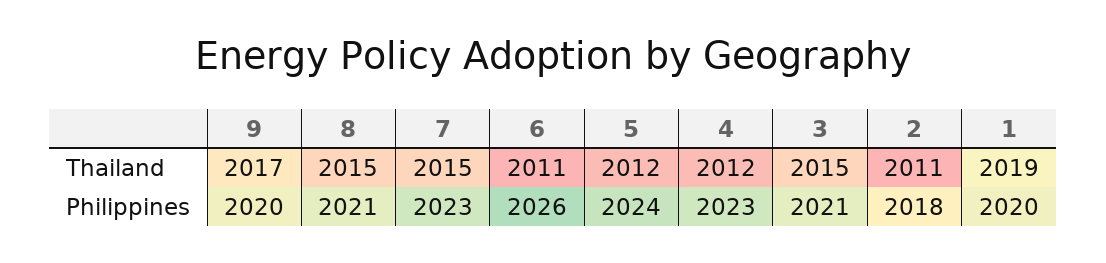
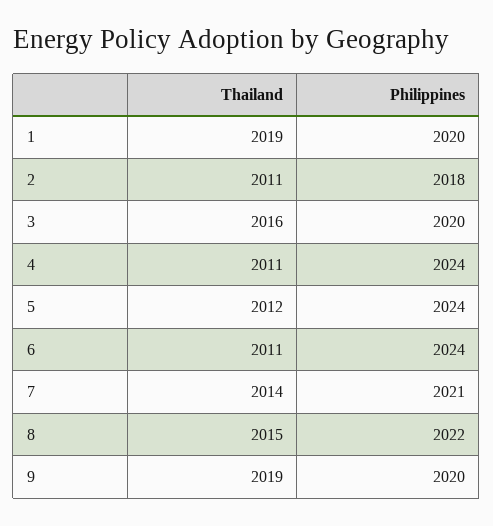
  {
    "9": {
-     "Thailand": 2017,
+     "Thailand": 2019,
      "Philippines": 2020
    },
    "8": {
      "Thailand": 2015,
-     "Philippines": 2021
+     "Philippines": 2022
    },
    "7": {
-     "Thailand": 2015,
+     "Thailand": 2014,
-     "Philippines": 2023
+     "Philippines": 2021
    },
    "6": {
      "Thailand": 2011,
-     "Philippines": 2026
+     "Philippines": 2024
    },
    "5": {
      "Thailand": 2012,
      "Philippines": 2024
    },
    "4": {
-     "Thailand": 2012,
+     "Thailand": 2011,
-     "Philippines": 2023
+     "Philippines": 2024
    },
    "3": {
-     "Thailand": 2015,
+     "Thailand": 2016,
-     "Philippines": 2021
+     "Philippines": 2020
    },
    "2": {
      "Thailand": 2011,
      "Philippines": 2018
    },
    "1": {
      "Thailand": 2019,
      "Philippines": 2020
    }
  }

